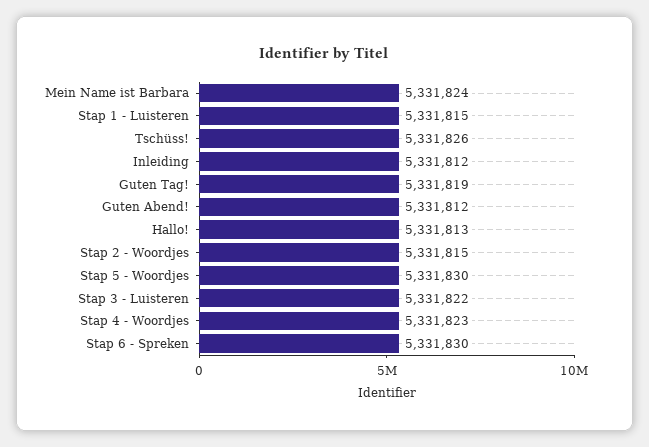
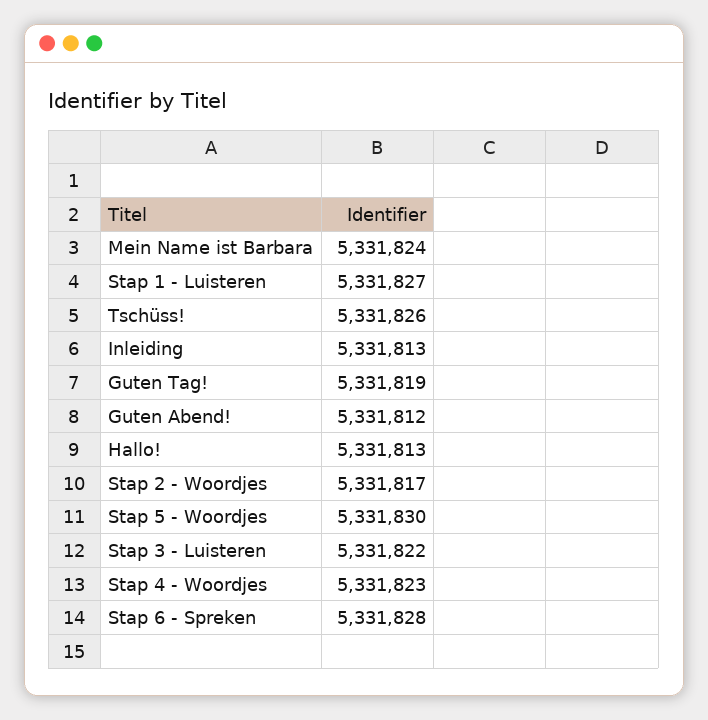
  {
    "Mein Name ist Barbara": 5331824,
-   "Stap 1 - Luisteren": 5331815,
+   "Stap 1 - Luisteren": 5331827,
    "Tschüss!": 5331826,
-   "Inleiding": 5331812,
+   "Inleiding": 5331813,
    "Guten Tag!": 5331819,
    "Guten Abend!": 5331812,
    "Hallo!": 5331813,
-   "Stap 2 - Woordjes": 5331815,
+   "Stap 2 - Woordjes": 5331817,
    "Stap 5 - Woordjes": 5331830,
    "Stap 3 - Luisteren": 5331822,
    "Stap 4 - Woordjes": 5331823,
-   "Stap 6 - Spreken": 5331830
+   "Stap 6 - Spreken": 5331828
  }

